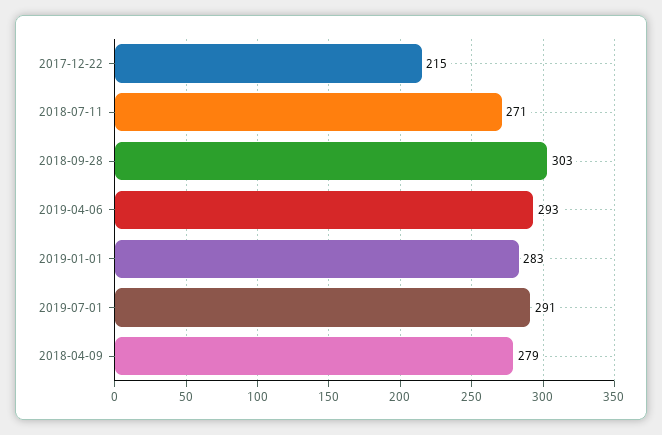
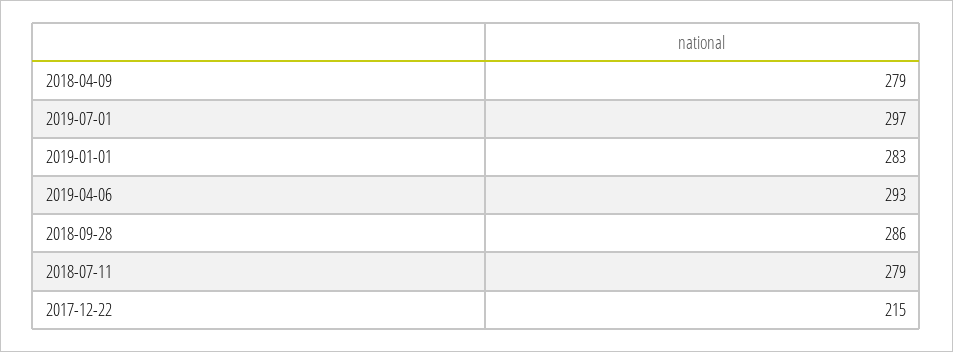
  {
    "2017-12-22": 215,
-   "2018-07-11": 271,
+   "2018-07-11": 279,
-   "2018-09-28": 303,
+   "2018-09-28": 286,
    "2019-04-06": 293,
    "2019-01-01": 283,
-   "2019-07-01": 291,
+   "2019-07-01": 297,
    "2018-04-09": 279
  }

